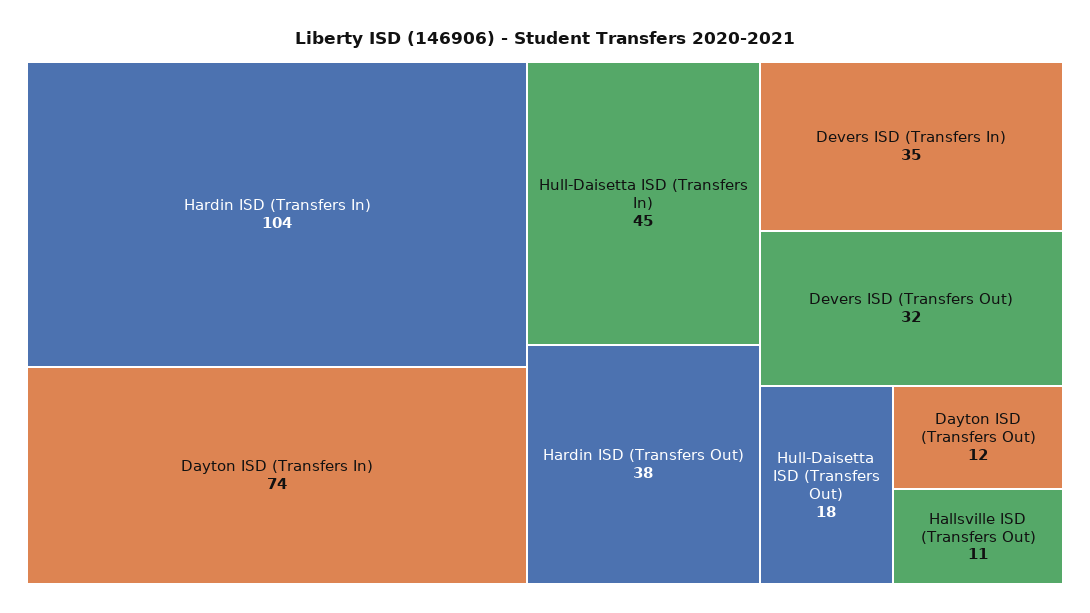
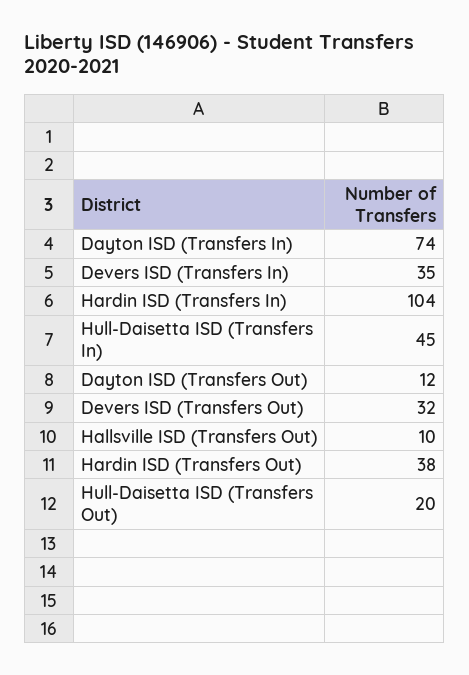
  {
    "Hardin ISD (Transfers In)": 104,
    "Dayton ISD (Transfers In)": 74,
    "Hull-Daisetta ISD (Transfers In)": 45,
    "Hardin ISD (Transfers Out)": 38,
    "Devers ISD (Transfers In)": 35,
    "Devers ISD (Transfers Out)": 32,
-   "Hull-Daisetta ISD (Transfers Out)": 18,
+   "Hull-Daisetta ISD (Transfers Out)": 20,
    "Dayton ISD (Transfers Out)": 12,
-   "Hallsville ISD (Transfers Out)": 11
+   "Hallsville ISD (Transfers Out)": 10
  }

